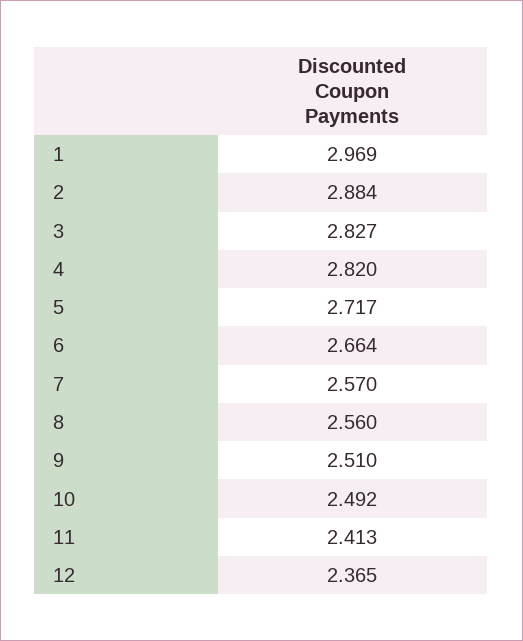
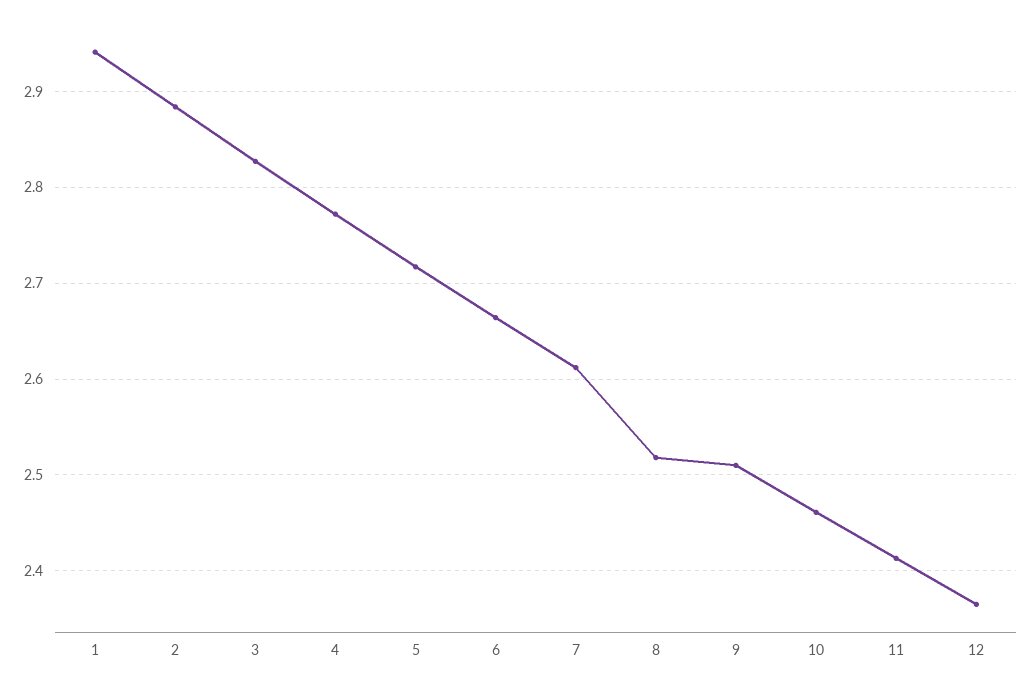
  {
-   "1": 2.969,
+   "1": 2.94,
    "2": 2.884,
    "3": 2.827,
-   "4": 2.82,
+   "4": 2.77,
    "5": 2.717,
    "6": 2.664,
-   "7": 2.57,
+   "7": 2.61,
-   "8": 2.56,
+   "8": 2.52,
    "9": 2.51,
-   "10": 2.492,
+   "10": 2.46,
    "11": 2.413,
    "12": 2.365
  }

